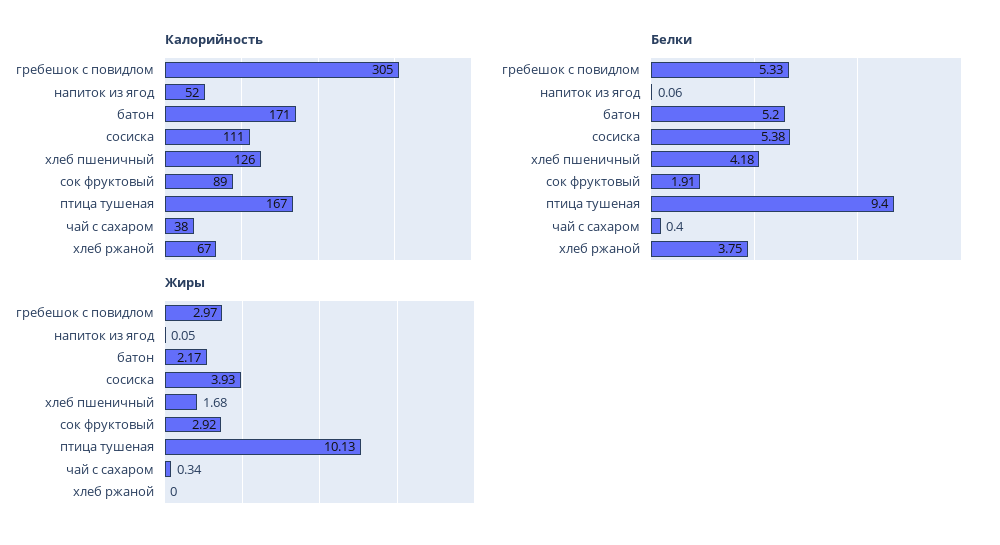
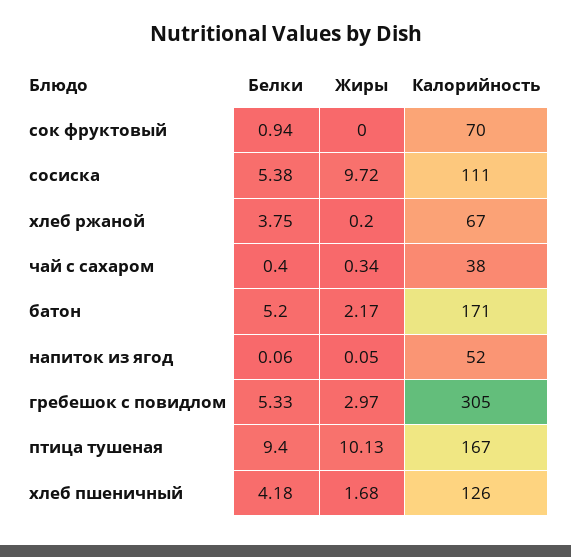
  {
    "Калорийность": {
      "гребешок с повидлом": 305,
      "напиток из ягод": 52,
      "батон": 171,
      "сосиска": 111,
      "хлеб пшеничный": 126,
-     "сок фруктовый": 89,
+     "сок фруктовый": 70,
      "птица тушеная": 167,
      "чай с сахаром": 38,
      "хлеб ржаной": 67
    },
    "Белки": {
      "гребешок с повидлом": 5.33,
      "напиток из ягод": 0.06,
      "батон": 5.2,
      "сосиска": 5.38,
      "хлеб пшеничный": 4.18,
-     "сок фруктовый": 1.91,
+     "сок фруктовый": 0.94,
      "птица тушеная": 9.4,
      "чай с сахаром": 0.4,
      "хлеб ржаной": 3.75
    },
    "Жиры": {
      "гребешок с повидлом": 2.97,
      "напиток из ягод": 0.05,
      "батон": 2.17,
-     "сосиска": 3.93,
+     "сосиска": 9.72,
      "хлеб пшеничный": 1.68,
-     "сок фруктовый": 2.92,
+     "сок фруктовый": 0,
      "птица тушеная": 10.13,
      "чай с сахаром": 0.34,
-     "хлеб ржаной": 0
+     "хлеб ржаной": 0.2
    }
  }

